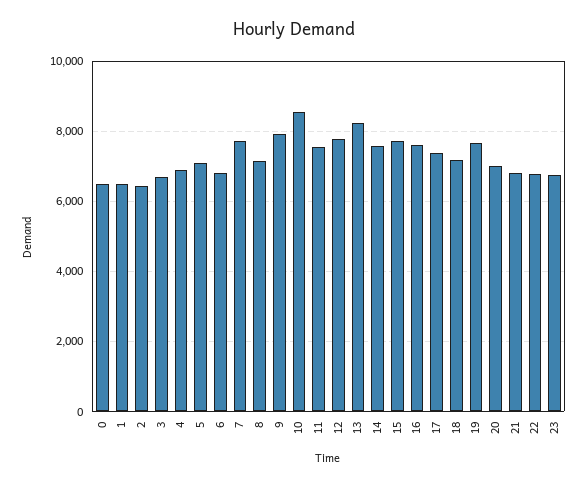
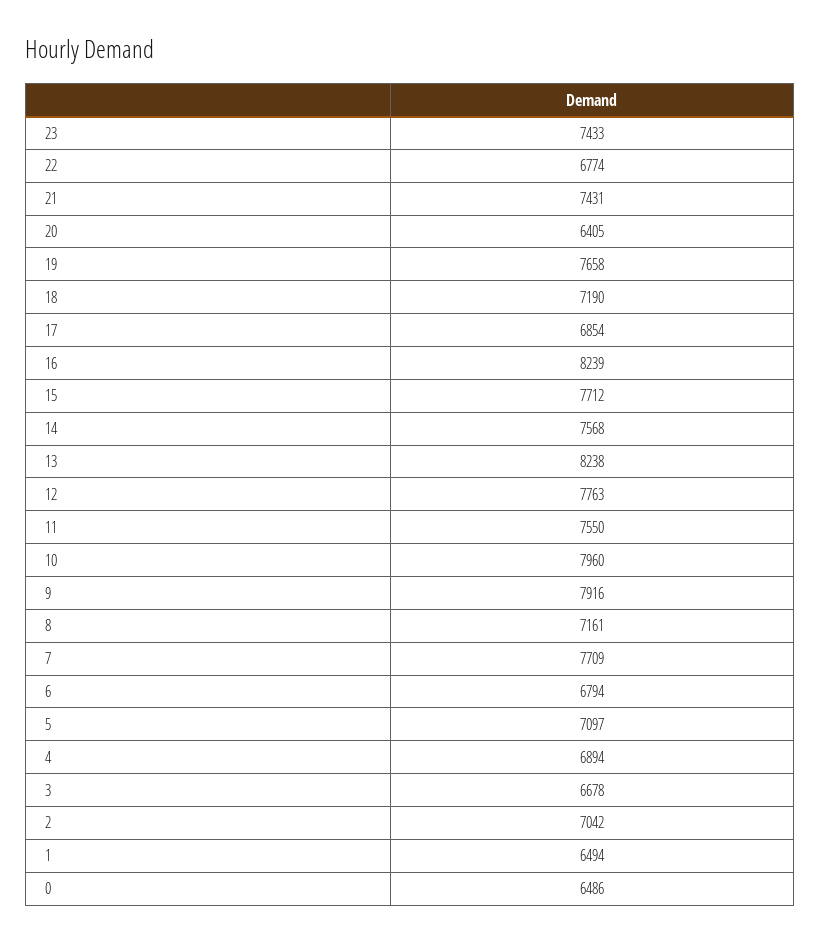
  {
    "0": 6486,
    "1": 6494,
-   "2": 6400,
+   "2": 7042,
    "3": 6678,
    "4": 6894,
    "5": 7097,
    "6": 6794,
    "7": 7709,
    "8": 7161,
    "9": 7916,
-   "10": 8600,
+   "10": 7960,
    "11": 7550,
    "12": 7763,
    "13": 8238,
    "14": 7568,
    "15": 7712,
-   "16": 7600,
+   "16": 8239,
-   "17": 7400,
+   "17": 6854,
    "18": 7190,
    "19": 7658,
-   "20": 7000,
+   "20": 6405,
-   "21": 6800,
+   "21": 7431,
    "22": 6774,
-   "23": 6800
+   "23": 7433
  }

